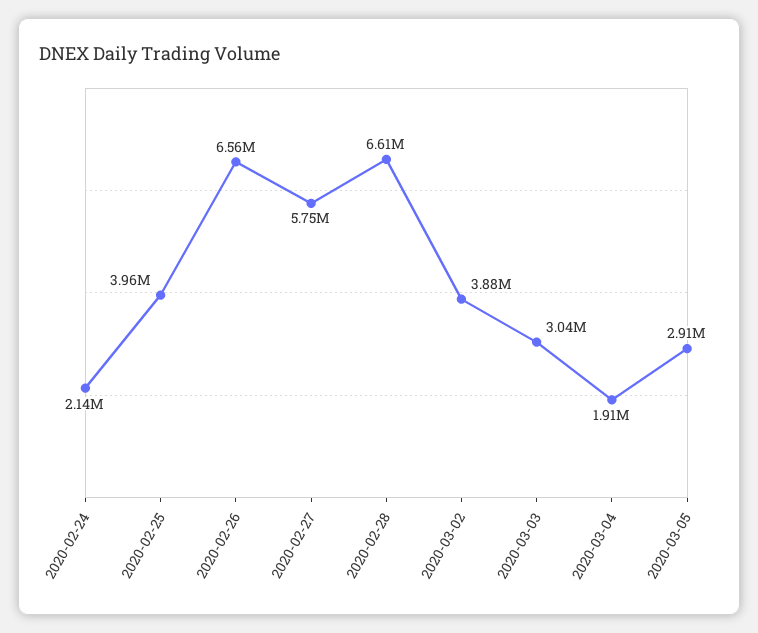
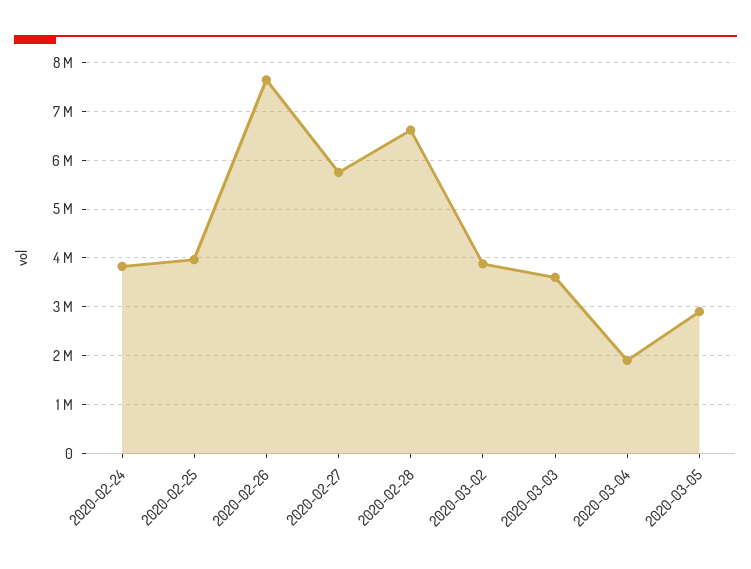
  {
-   "2020-02-24": 2140000,
+   "2020-02-24": 3800000,
    "2020-02-25": 3960000,
-   "2020-02-26": 6560000,
+   "2020-02-26": 7600000,
    "2020-02-27": 5750000,
    "2020-02-28": 6610000,
    "2020-03-02": 3880000,
-   "2020-03-03": 3040000,
+   "2020-03-03": 3600000,
    "2020-03-04": 1910000,
    "2020-03-05": 2910000
  }

